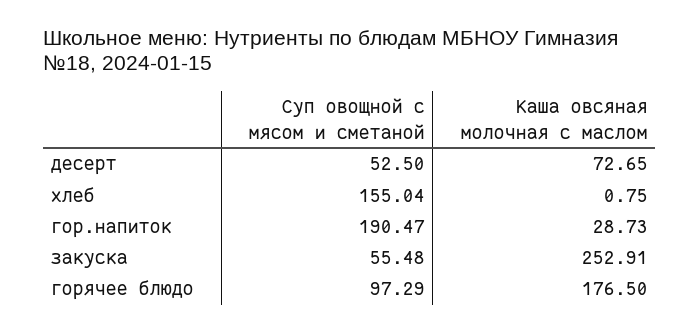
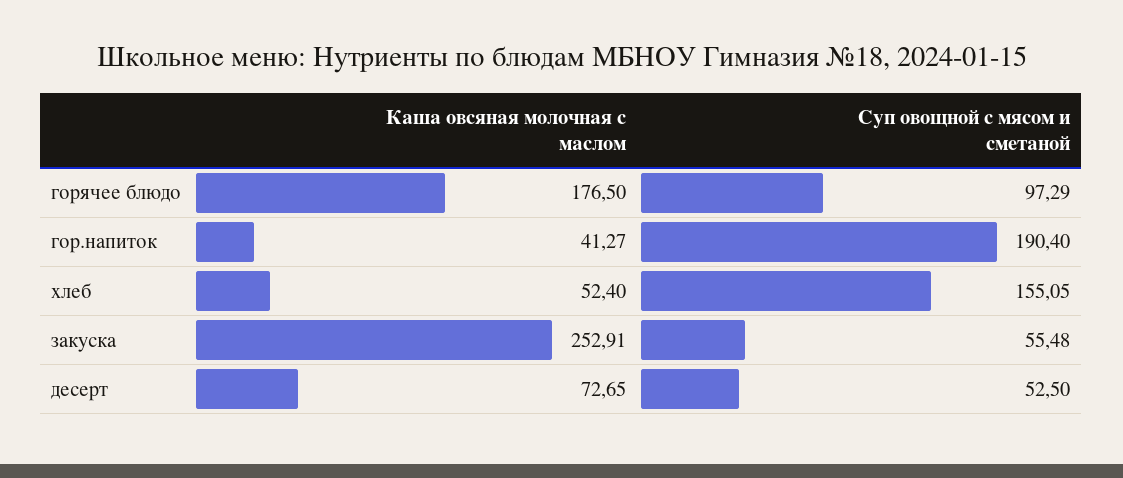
  {
    "Суп овощной с мясом и сметаной": {
      "десерт": 52.5,
-     "хлеб": 155.04,
+     "хлеб": 155.05,
-     "гор.напиток": 190.47,
+     "гор.напиток": 190.4,
      "закуска": 55.48,
      "горячее блюдо": 97.29
    },
    "Каша овсяная молочная с маслом": {
      "десерт": 72.65,
-     "хлеб": 0.75,
+     "хлеб": 52.4,
-     "гор.напиток": 28.73,
+     "гор.напиток": 41.27,
      "закуска": 252.91,
      "горячее блюдо": 176.5
    }
  }

